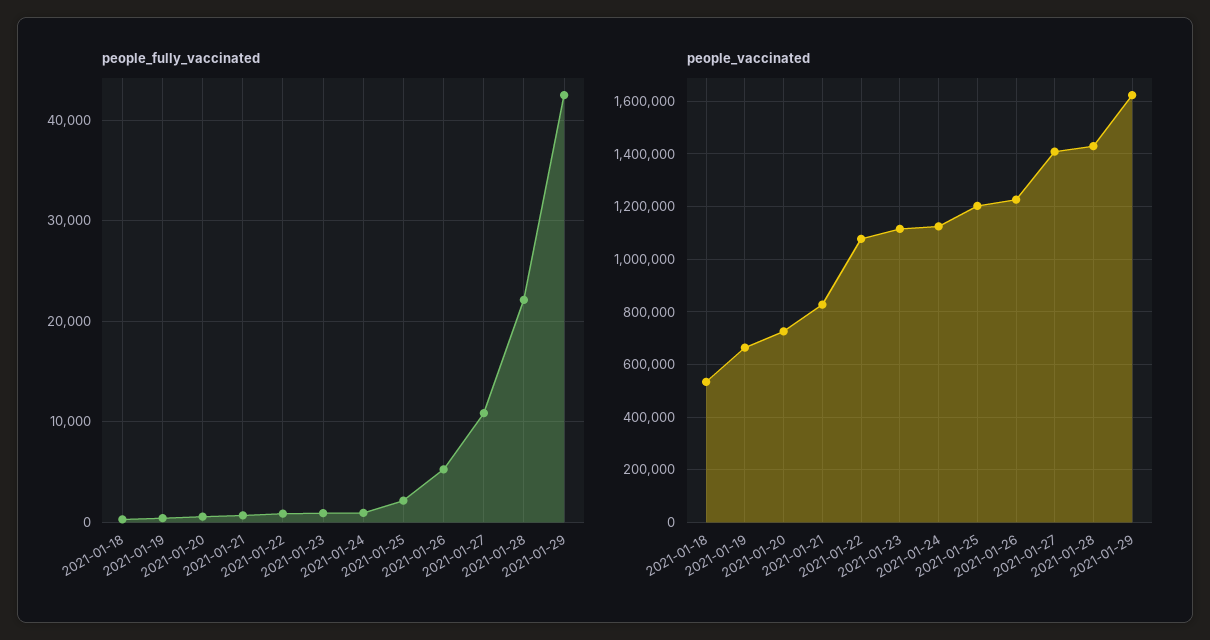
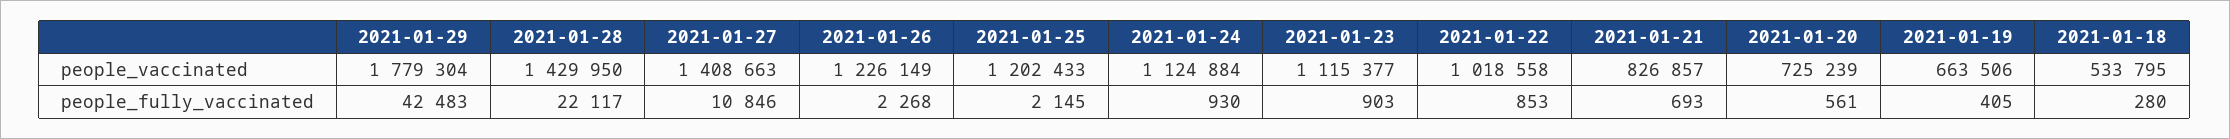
  {
    "people_fully_vaccinated": {
      "2021-01-18": 280,
      "2021-01-19": 405,
      "2021-01-20": 561,
      "2021-01-21": 693,
      "2021-01-22": 853,
      "2021-01-23": 903,
      "2021-01-24": 930,
      "2021-01-25": 2145,
-     "2021-01-26": 5000,
+     "2021-01-26": 2268,
      "2021-01-27": 10846,
      "2021-01-28": 22117,
      "2021-01-29": 42483
    },
    "people_vaccinated": {
      "2021-01-18": 533795,
      "2021-01-19": 663506,
      "2021-01-20": 725239,
      "2021-01-21": 826857,
-     "2021-01-22": 1075000,
+     "2021-01-22": 1018558,
      "2021-01-23": 1115377,
      "2021-01-24": 1124884,
      "2021-01-25": 1202433,
      "2021-01-26": 1226149,
      "2021-01-27": 1408663,
      "2021-01-28": 1429950,
-     "2021-01-29": 1625000
+     "2021-01-29": 1779304
    }
  }

